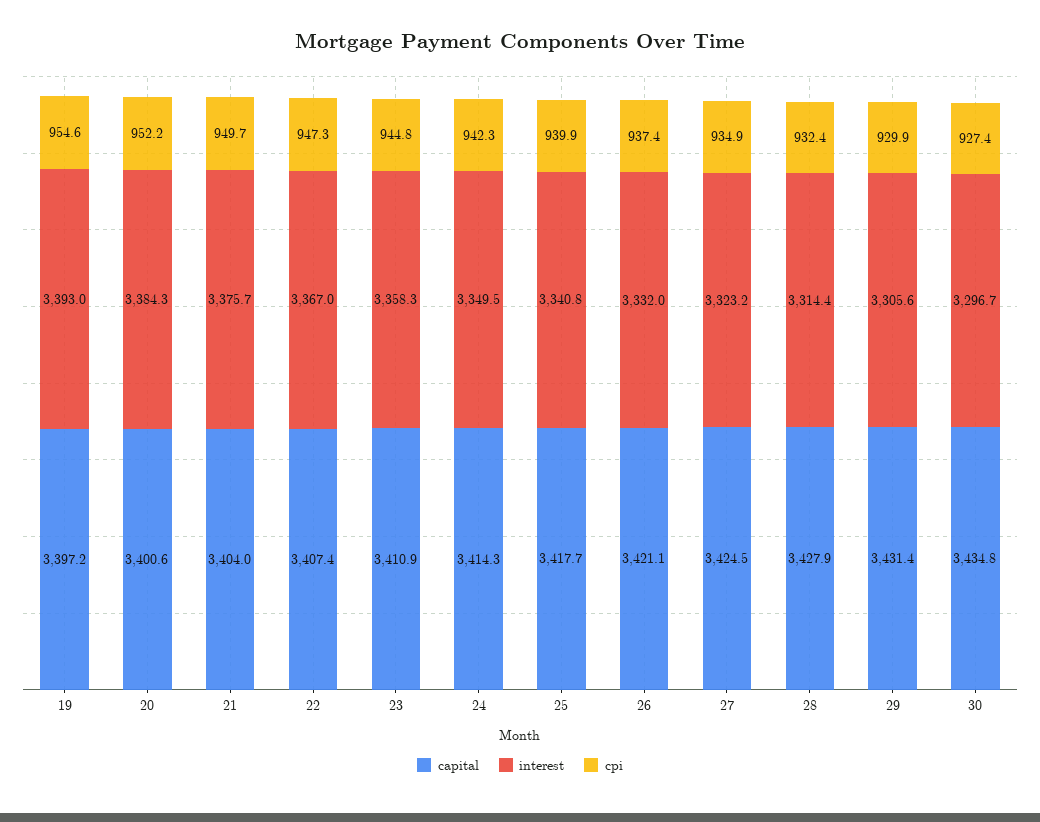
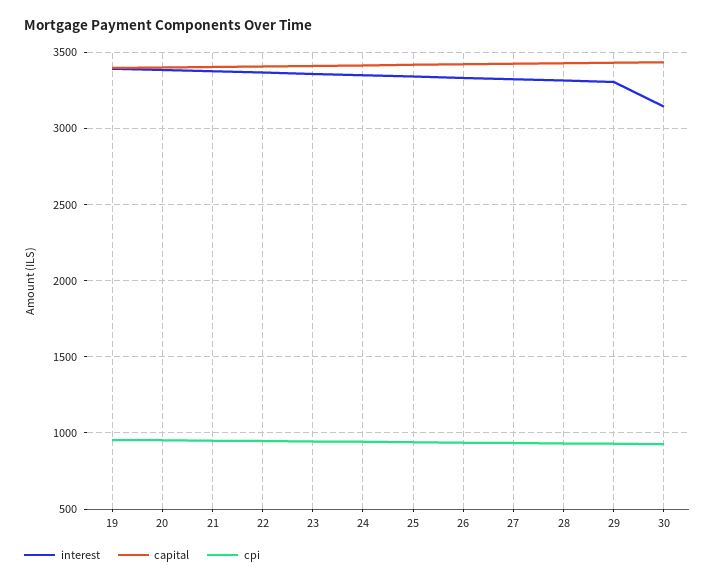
  {
    "capital": {
      "19": 3397.2,
      "20": 3400.6,
      "21": 3404,
      "22": 3407.4,
      "23": 3410.9,
      "24": 3414.3,
      "25": 3417.7,
      "26": 3421.1,
      "27": 3424.5,
      "28": 3427.9,
      "29": 3431.4,
      "30": 3434.8
    },
    "interest": {
      "19": 3393,
      "20": 3384.3,
      "21": 3375.7,
      "22": 3367,
      "23": 3358.3,
      "24": 3349.5,
      "25": 3340.8,
      "26": 3332,
      "27": 3323.2,
      "28": 3314.4,
      "29": 3305.6,
-     "30": 3296.7
+     "30": 3150
    },
    "cpi": {
      "19": 954.6,
      "20": 952.2,
      "21": 949.7,
      "22": 947.3,
      "23": 944.8,
      "24": 942.3,
      "25": 939.9,
      "26": 937.4,
      "27": 934.9,
      "28": 932.4,
      "29": 929.9,
      "30": 927.4
    }
  }

